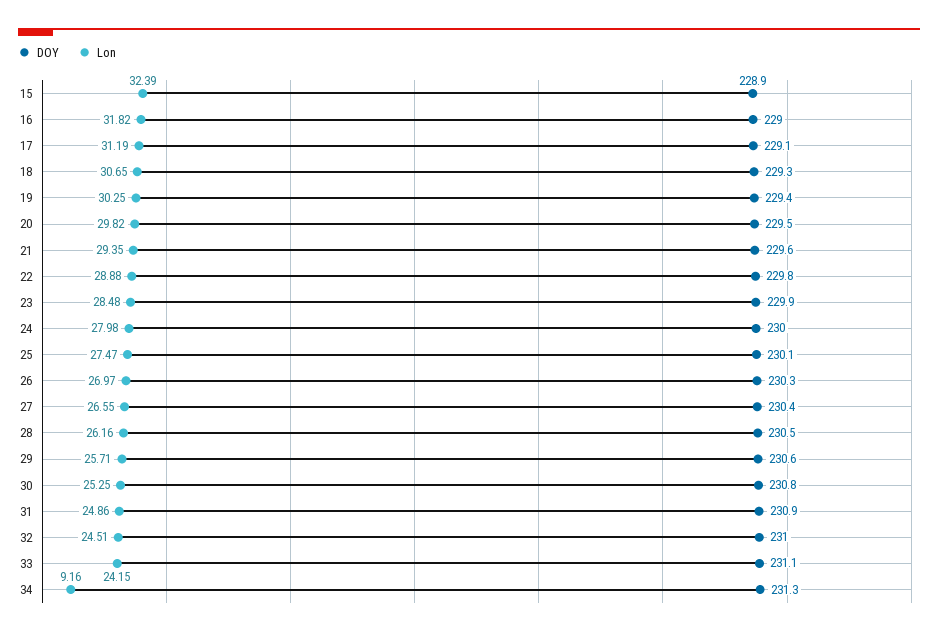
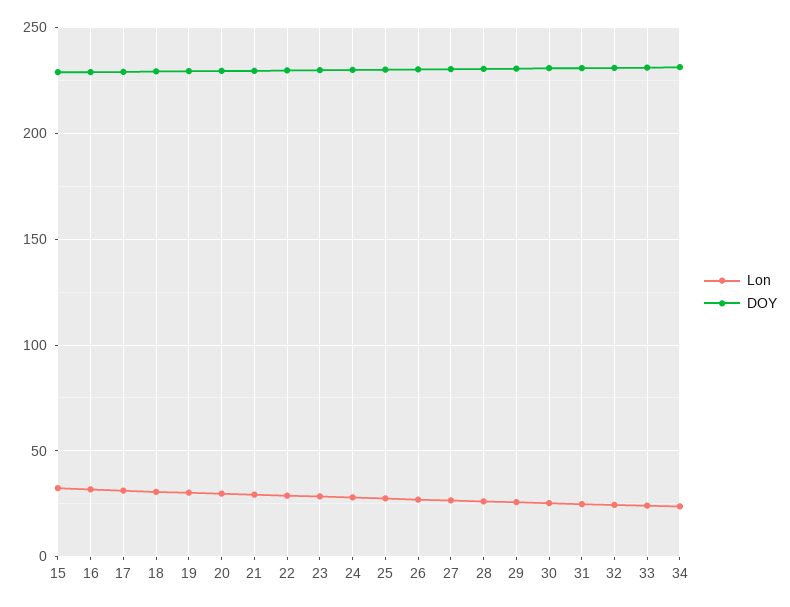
  {
    "DOY": {
      "15": 228.9,
      "16": 229,
      "17": 229.1,
      "18": 229.3,
      "19": 229.4,
      "20": 229.5,
      "21": 229.6,
      "22": 229.8,
      "23": 229.9,
      "24": 230,
      "25": 230.1,
      "26": 230.3,
      "27": 230.4,
      "28": 230.5,
      "29": 230.6,
      "30": 230.8,
      "31": 230.9,
      "32": 231,
      "33": 231.1,
      "34": 231.3
    },
    "Lon": {
      "15": 32.39,
      "16": 31.82,
      "17": 31.19,
      "18": 30.65,
      "19": 30.25,
      "20": 29.82,
      "21": 29.35,
      "22": 28.88,
      "23": 28.48,
      "24": 27.98,
      "25": 27.47,
      "26": 26.97,
      "27": 26.55,
      "28": 26.16,
      "29": 25.71,
      "30": 25.25,
      "31": 24.86,
      "32": 24.51,
      "33": 24.15,
-     "34": 9.16
+     "34": 25
    }
  }

